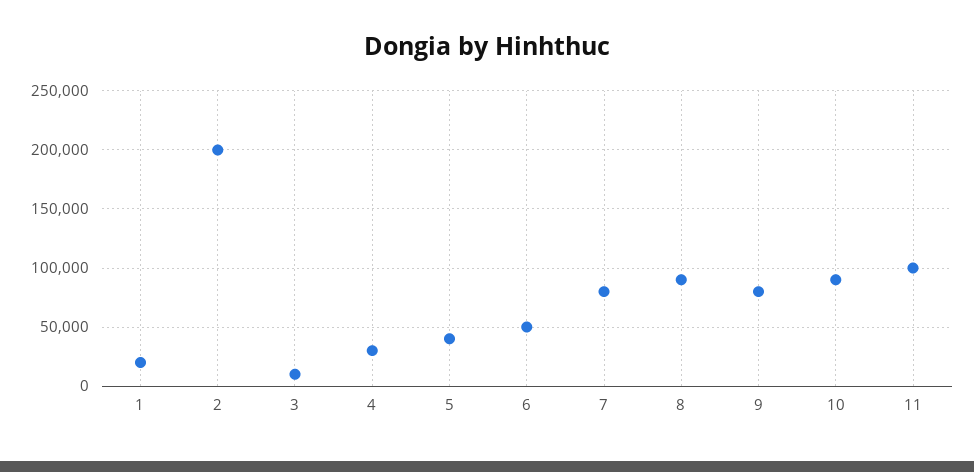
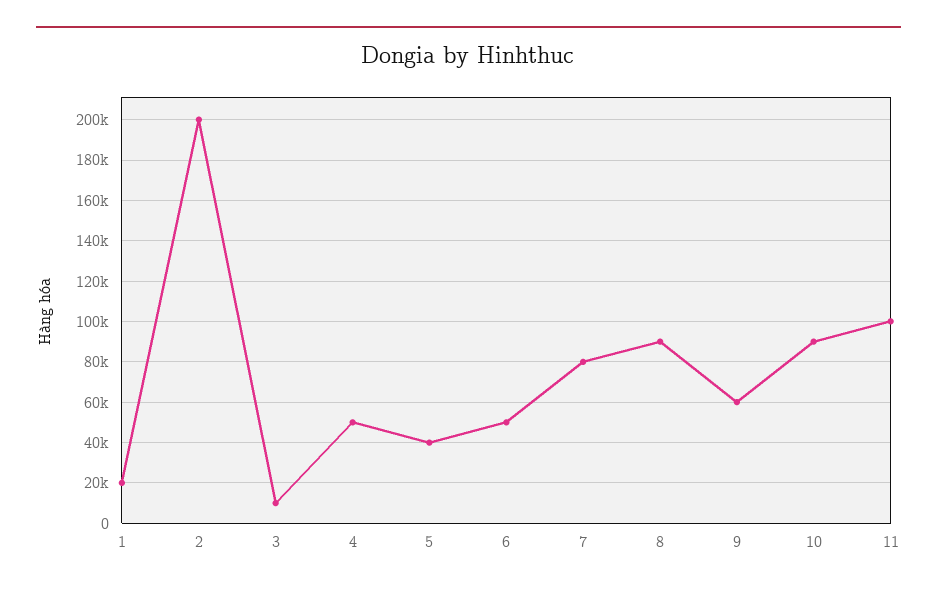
  {
    "1": 20000,
    "2": 200000,
    "3": 10000,
-   "4": 30000,
+   "4": 50000,
    "5": 40000,
    "6": 50000,
    "7": 80000,
    "8": 90000,
-   "9": 80000,
+   "9": 60000,
    "10": 90000,
    "11": 100000
  }

